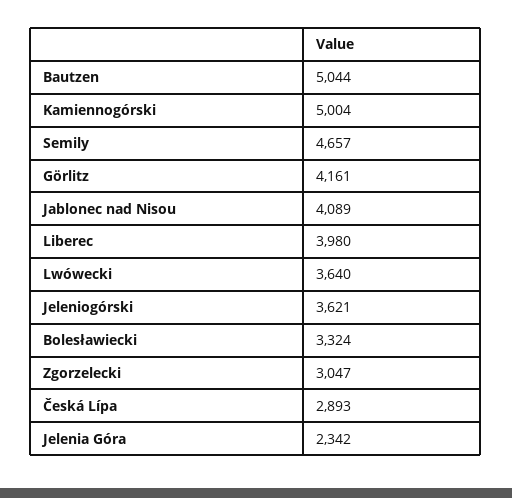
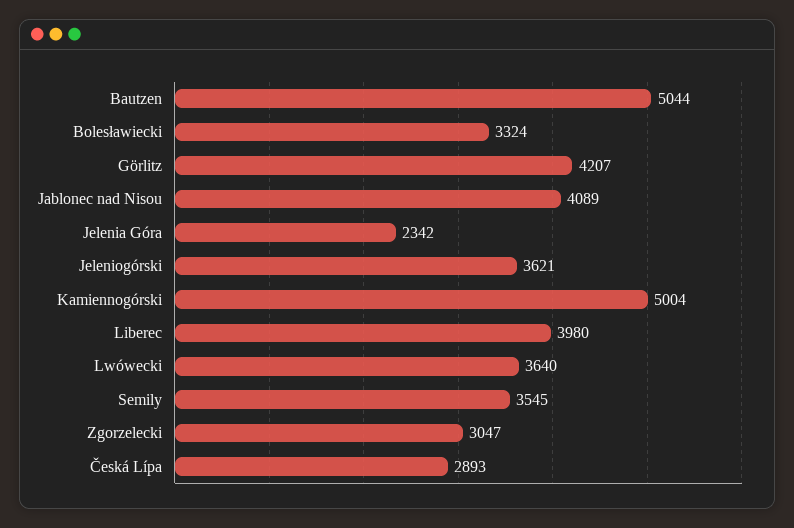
  {
    "Bautzen": 5044,
    "Kamiennogórski": 5004,
-   "Semily": 4657,
+   "Semily": 3545,
-   "Görlitz": 4161,
+   "Görlitz": 4207,
    "Jablonec nad Nisou": 4089,
    "Liberec": 3980,
    "Lwówecki": 3640,
    "Jeleniogórski": 3621,
    "Bolesławiecki": 3324,
    "Zgorzelecki": 3047,
    "Česká Lípa": 2893,
    "Jelenia Góra": 2342
  }

